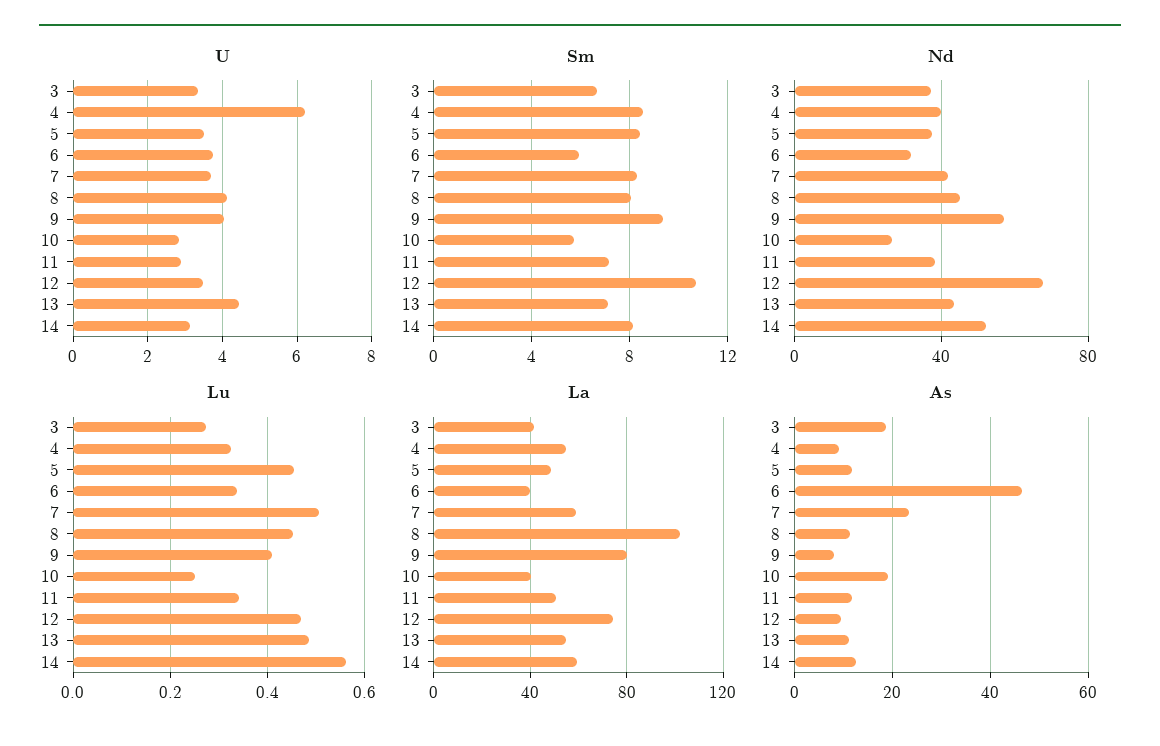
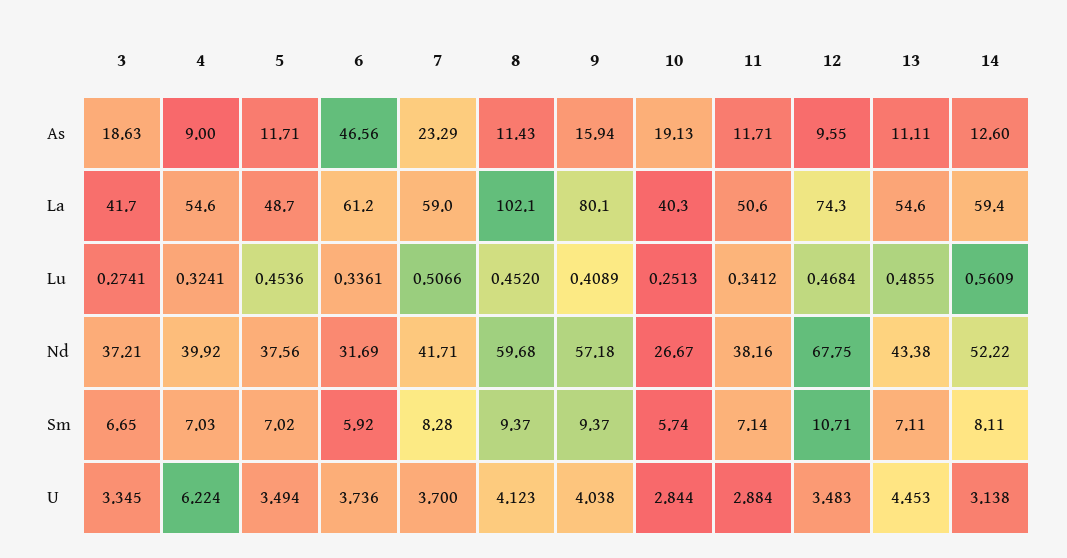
  {
    "U": {
      "3": 3.345,
      "4": 6.224,
      "5": 3.494,
      "6": 3.736,
      "7": 3.7,
      "8": 4.123,
      "9": 4.038,
      "10": 2.844,
      "11": 2.884,
      "12": 3.483,
      "13": 4.453,
      "14": 3.138
    },
    "Sm": {
      "3": 6.65,
-     "4": 8.5,
+     "4": 7.03,
-     "5": 8.5,
+     "5": 7.02,
      "6": 5.92,
      "7": 8.28,
-     "8": 8,
+     "8": 9.37,
      "9": 9.37,
      "10": 5.74,
      "11": 7.14,
      "12": 10.71,
      "13": 7.11,
      "14": 8.11
    },
    "Nd": {
      "3": 37.21,
      "4": 39.92,
      "5": 37.56,
      "6": 31.69,
      "7": 41.71,
-     "8": 45,
+     "8": 59.68,
      "9": 57.18,
      "10": 26.67,
      "11": 38.16,
      "12": 67.75,
      "13": 43.38,
      "14": 52.22
    },
    "Lu": {
      "3": 0.2741,
      "4": 0.3241,
      "5": 0.4536,
      "6": 0.3361,
      "7": 0.5066,
      "8": 0.452,
      "9": 0.4089,
      "10": 0.2513,
      "11": 0.3412,
      "12": 0.4684,
      "13": 0.4855,
      "14": 0.5609
    },
    "La": {
      "3": 41.7,
      "4": 54.6,
      "5": 48.7,
-     "6": 40,
+     "6": 61.2,
      "7": 59,
      "8": 102.1,
      "9": 80.1,
      "10": 40.3,
      "11": 50.6,
      "12": 74.3,
      "13": 54.6,
      "14": 59.4
    },
    "As": {
      "3": 18.63,
      "4": 9,
      "5": 11.71,
      "6": 46.56,
      "7": 23.29,
      "8": 11.43,
-     "9": 8,
+     "9": 15.94,
      "10": 19.13,
      "11": 11.71,
      "12": 9.55,
      "13": 11.11,
      "14": 12.6
    }
  }

